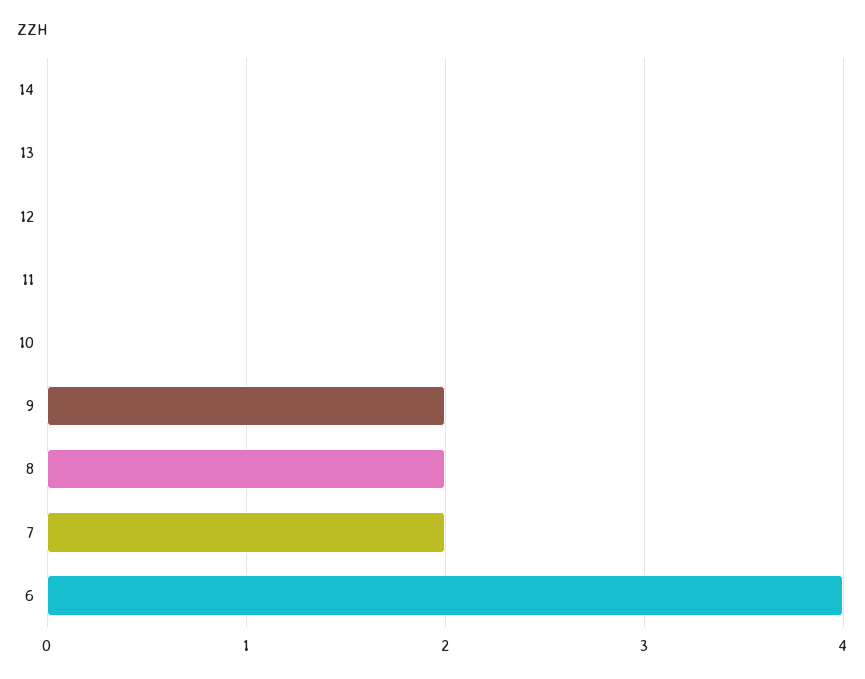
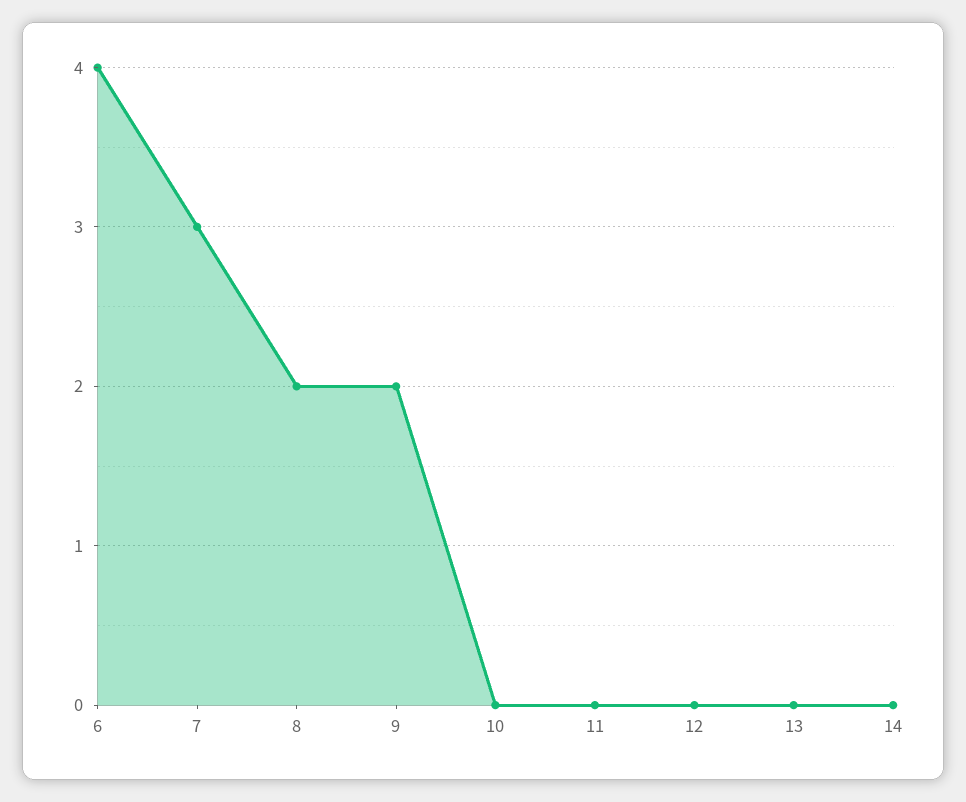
  {
    "14": 0,
    "13": 0,
    "12": 0,
    "11": 0,
    "10": 0,
    "9": 2,
    "8": 2,
-   "7": 2,
+   "7": 3,
    "6": 4
  }

